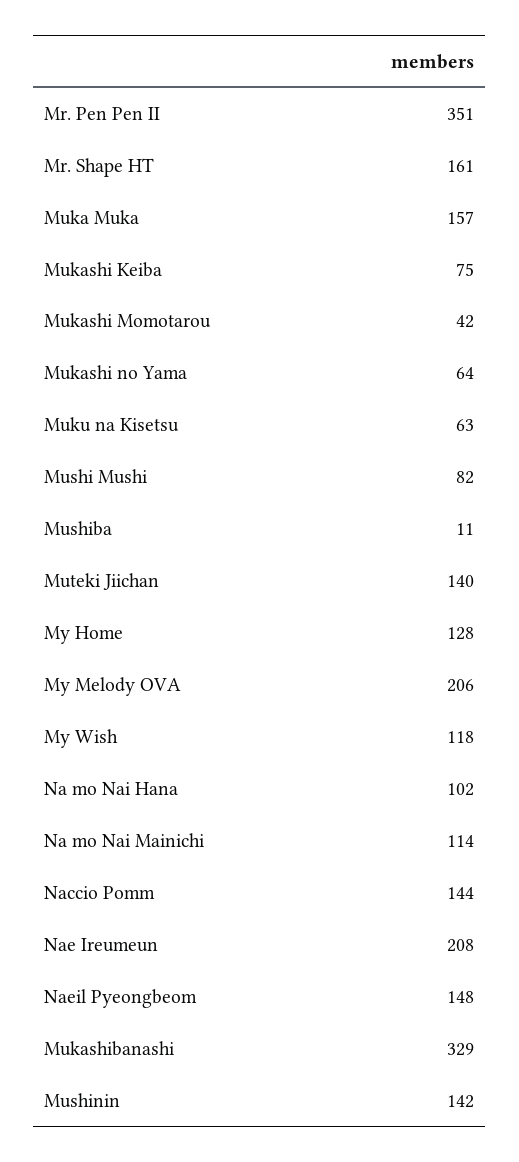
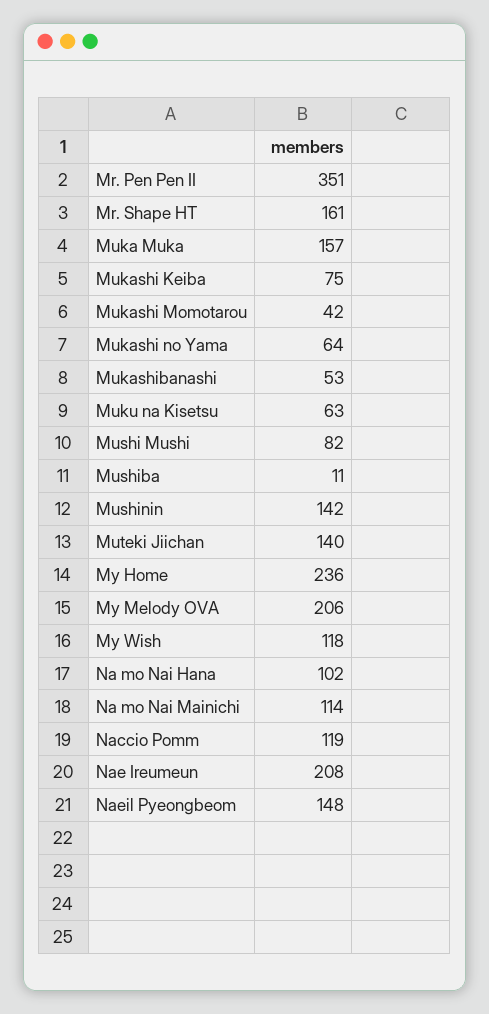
  {
    "Mr. Pen Pen II": 351,
    "Mr. Shape HT": 161,
    "Muka Muka": 157,
    "Mukashi Keiba": 75,
    "Mukashi Momotarou": 42,
    "Mukashi no Yama": 64,
    "Muku na Kisetsu": 63,
    "Mushi Mushi": 82,
    "Mushiba": 11,
    "Muteki Jiichan": 140,
-   "My Home": 128,
+   "My Home": 236,
    "My Melody OVA": 206,
    "My Wish": 118,
    "Na mo Nai Hana": 102,
    "Na mo Nai Mainichi": 114,
-   "Naccio Pomm": 144,
+   "Naccio Pomm": 119,
    "Nae Ireumeun": 208,
    "Naeil Pyeongbeom": 148,
-   "Mukashibanashi": 329,
+   "Mukashibanashi": 53,
    "Mushinin": 142
  }

